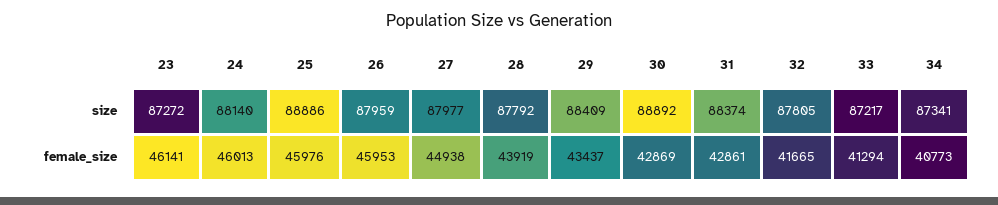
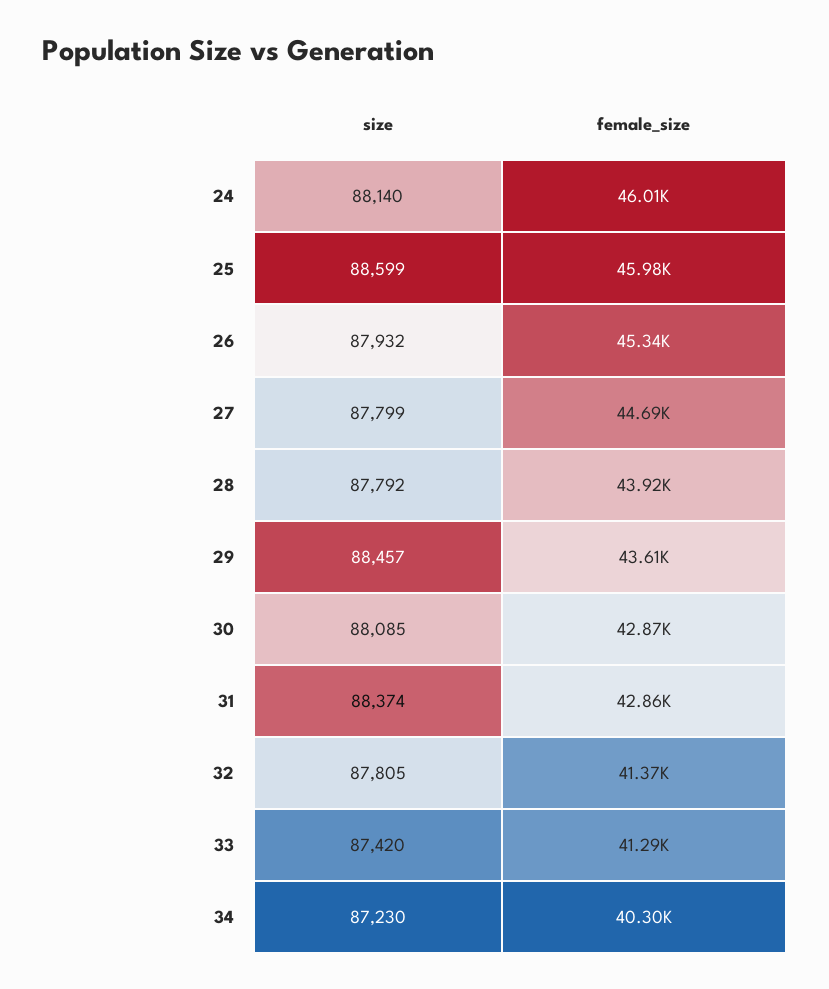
  {
-   "23": {
-     "size": 87272,
-     "female_size": 46141
-   },
    "24": {
      "size": 88140,
      "female_size": 46013
    },
    "25": {
-     "size": 88886,
+     "size": 88599,
      "female_size": 45976
    },
    "26": {
-     "size": 87959,
+     "size": 87932,
-     "female_size": 45953
+     "female_size": 45340
    },
    "27": {
-     "size": 87977,
+     "size": 87799,
-     "female_size": 44938
+     "female_size": 44690
    },
    "28": {
      "size": 87792,
      "female_size": 43919
    },
    "29": {
-     "size": 88409,
+     "size": 88457,
-     "female_size": 43437
+     "female_size": 43610
    },
    "30": {
-     "size": 88892,
+     "size": 88085,
      "female_size": 42869
    },
    "31": {
      "size": 88374,
      "female_size": 42861
    },
    "32": {
      "size": 87805,
-     "female_size": 41665
+     "female_size": 41370
    },
    "33": {
-     "size": 87217,
+     "size": 87420,
      "female_size": 41294
    },
    "34": {
-     "size": 87341,
+     "size": 87230,
-     "female_size": 40773
+     "female_size": 40300
    }
  }

